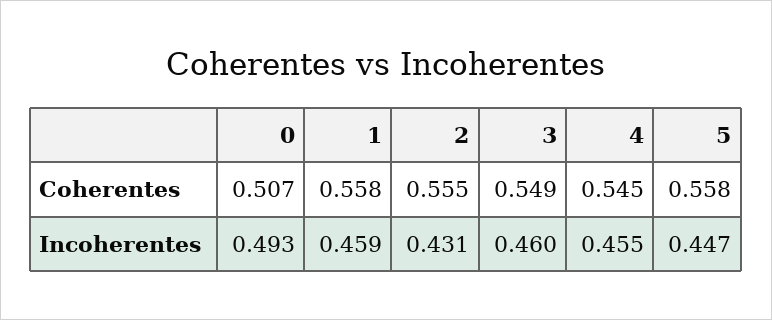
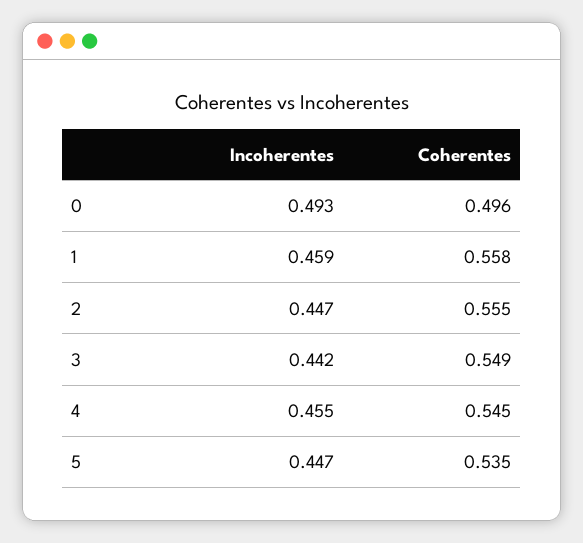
  {
    "0": {
-     "Coherentes": 0.507,
+     "Coherentes": 0.496,
      "Incoherentes": 0.493
    },
    "1": {
      "Coherentes": 0.558,
      "Incoherentes": 0.459
    },
    "2": {
      "Coherentes": 0.555,
-     "Incoherentes": 0.431
+     "Incoherentes": 0.447
    },
    "3": {
      "Coherentes": 0.549,
-     "Incoherentes": 0.46
+     "Incoherentes": 0.442
    },
    "4": {
      "Coherentes": 0.545,
      "Incoherentes": 0.455
    },
    "5": {
-     "Coherentes": 0.558,
+     "Coherentes": 0.535,
      "Incoherentes": 0.447
    }
  }

